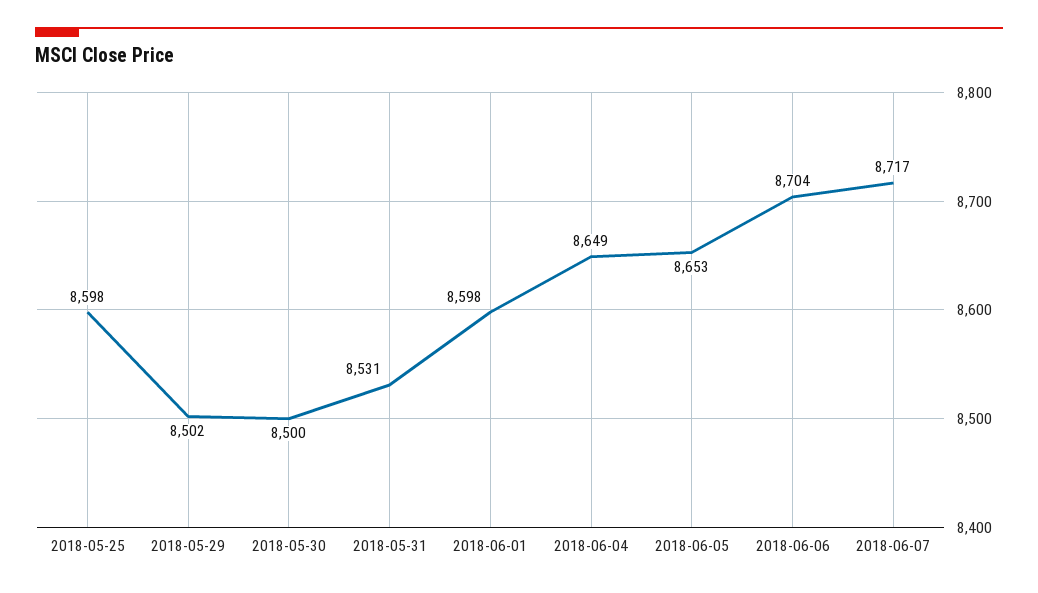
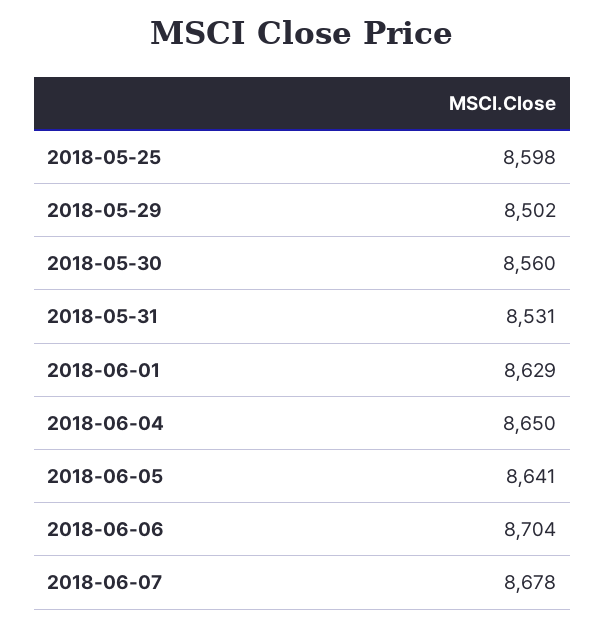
  {
    "2018-05-25": 8598,
    "2018-05-29": 8502,
-   "2018-05-30": 8500,
+   "2018-05-30": 8560,
    "2018-05-31": 8531,
-   "2018-06-01": 8598,
+   "2018-06-01": 8629,
-   "2018-06-04": 8649,
+   "2018-06-04": 8650,
-   "2018-06-05": 8653,
+   "2018-06-05": 8641,
    "2018-06-06": 8704,
-   "2018-06-07": 8717
+   "2018-06-07": 8678
  }

